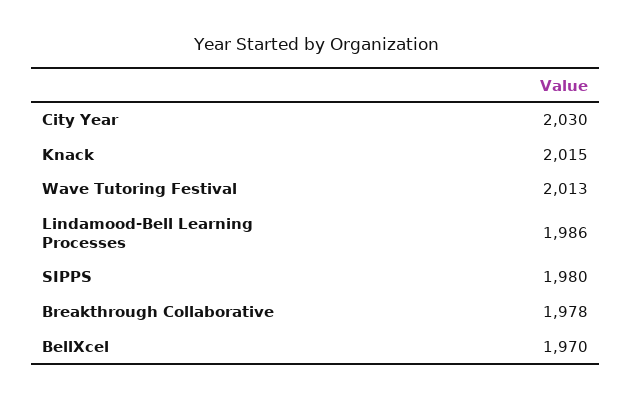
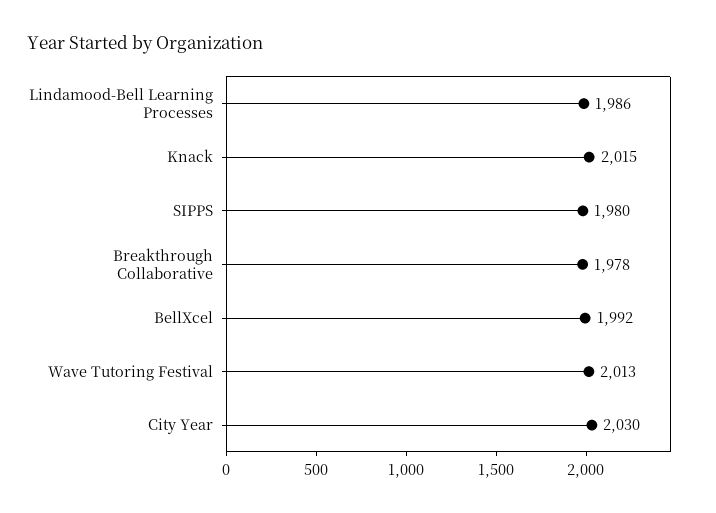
  {
    "City Year": 2030,
    "Knack": 2015,
    "Wave Tutoring Festival": 2013,
    "Lindamood-Bell Learning Processes": 1986,
    "SIPPS": 1980,
    "Breakthrough Collaborative": 1978,
-   "BellXcel": 1970
+   "BellXcel": 1992
  }

